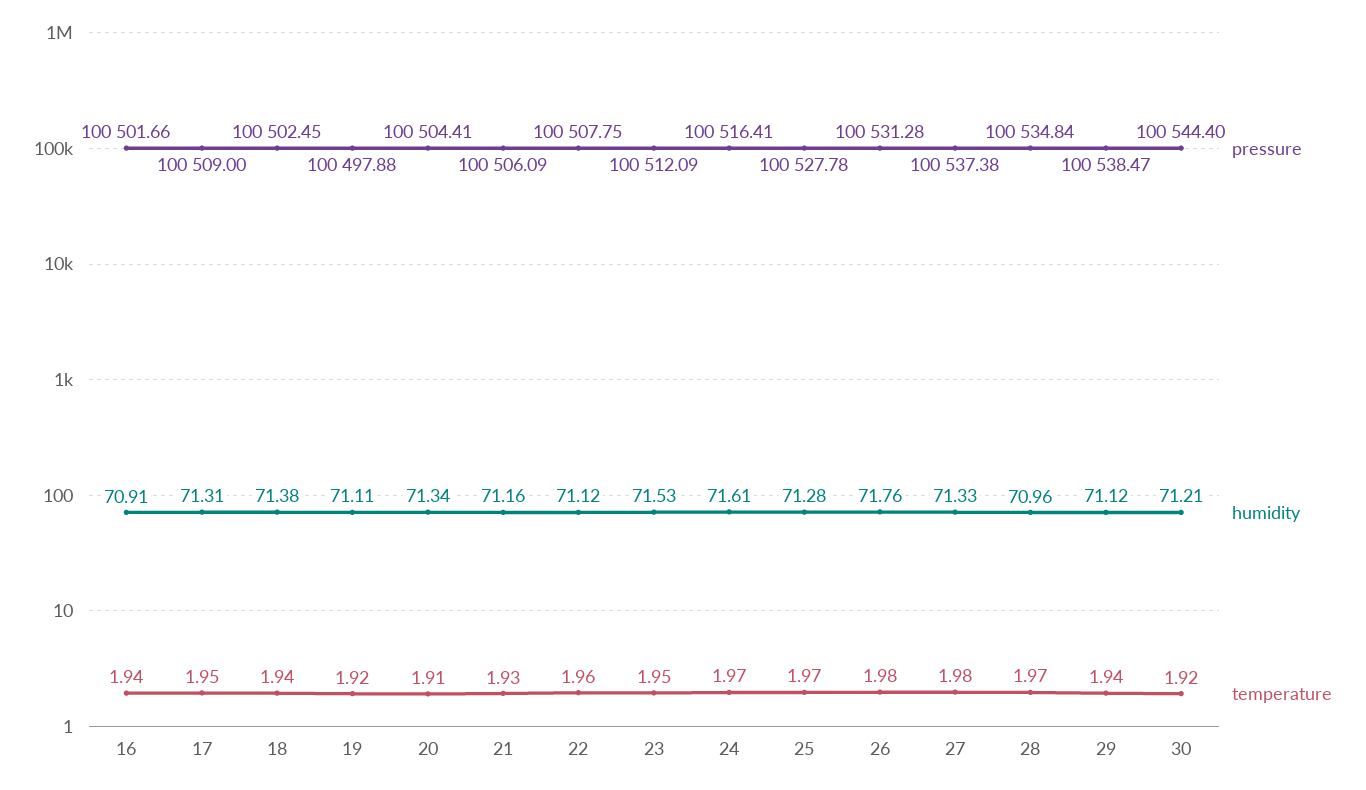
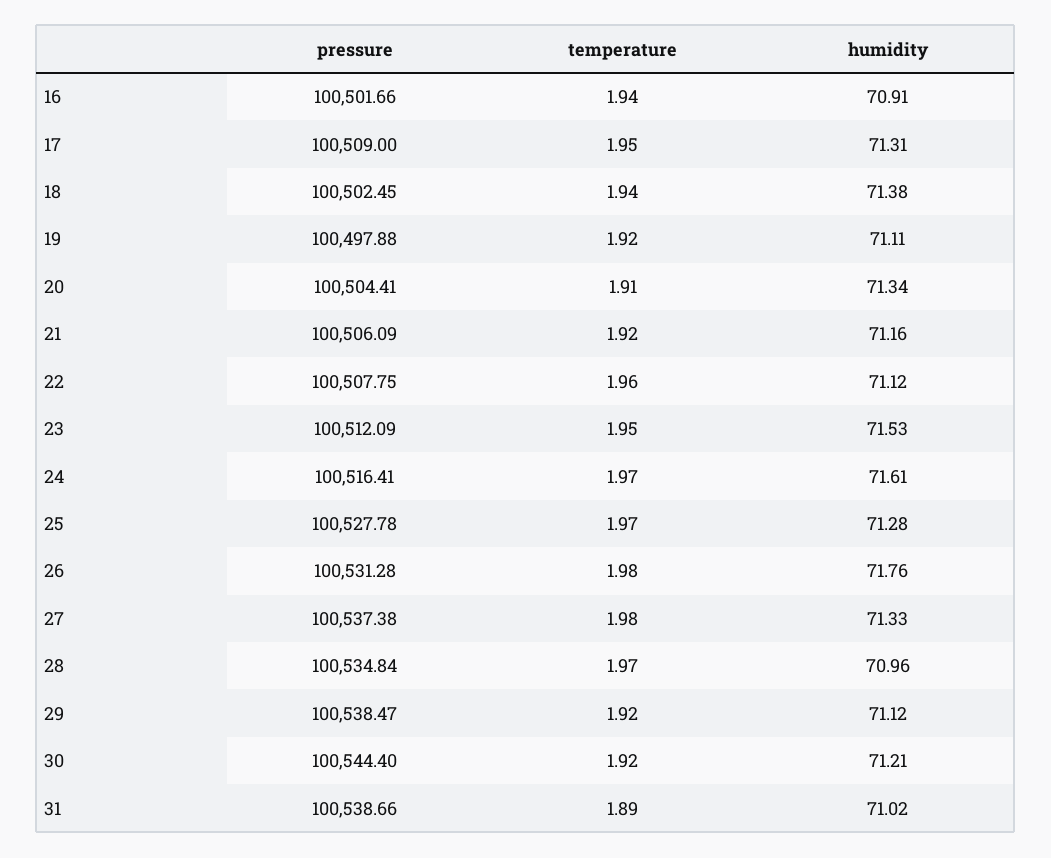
  {
    "pressure": {
      "16": 100501.66,
      "17": 100509,
      "18": 100502.45,
      "19": 100497.88,
      "20": 100504.41,
      "21": 100506.09,
      "22": 100507.75,
      "23": 100512.09,
      "24": 100516.41,
      "25": 100527.78,
      "26": 100531.28,
      "27": 100537.38,
      "28": 100534.84,
      "29": 100538.47,
-     "30": 100544.4
+     "30": 100544.4,
+     "31": 100538.66
    },
    "humidity": {
      "16": 70.91,
      "17": 71.31,
      "18": 71.38,
      "19": 71.11,
      "20": 71.34,
      "21": 71.16,
      "22": 71.12,
      "23": 71.53,
      "24": 71.61,
      "25": 71.28,
      "26": 71.76,
      "27": 71.33,
      "28": 70.96,
      "29": 71.12,
-     "30": 71.21
+     "30": 71.21,
+     "31": 71.02
    },
    "temperature": {
      "16": 1.94,
      "17": 1.95,
      "18": 1.94,
      "19": 1.92,
      "20": 1.91,
-     "21": 1.93,
+     "21": 1.92,
      "22": 1.96,
      "23": 1.95,
      "24": 1.97,
      "25": 1.97,
      "26": 1.98,
      "27": 1.98,
      "28": 1.97,
-     "29": 1.94,
+     "29": 1.92,
-     "30": 1.92
+     "30": 1.92,
+     "31": 1.89
    }
  }

